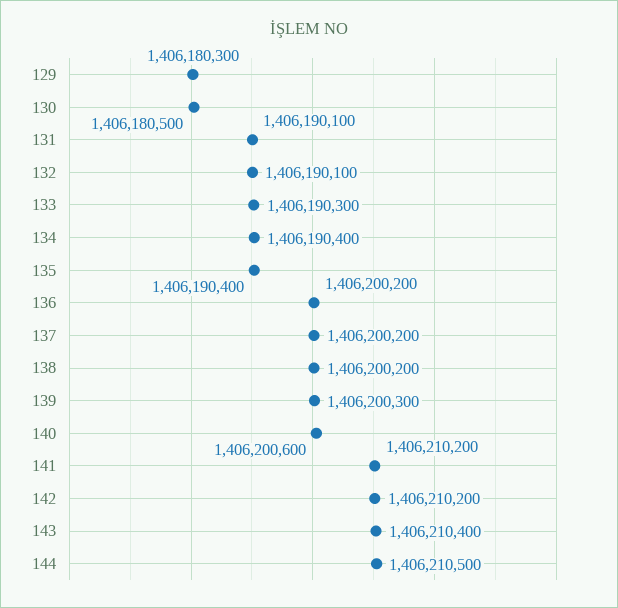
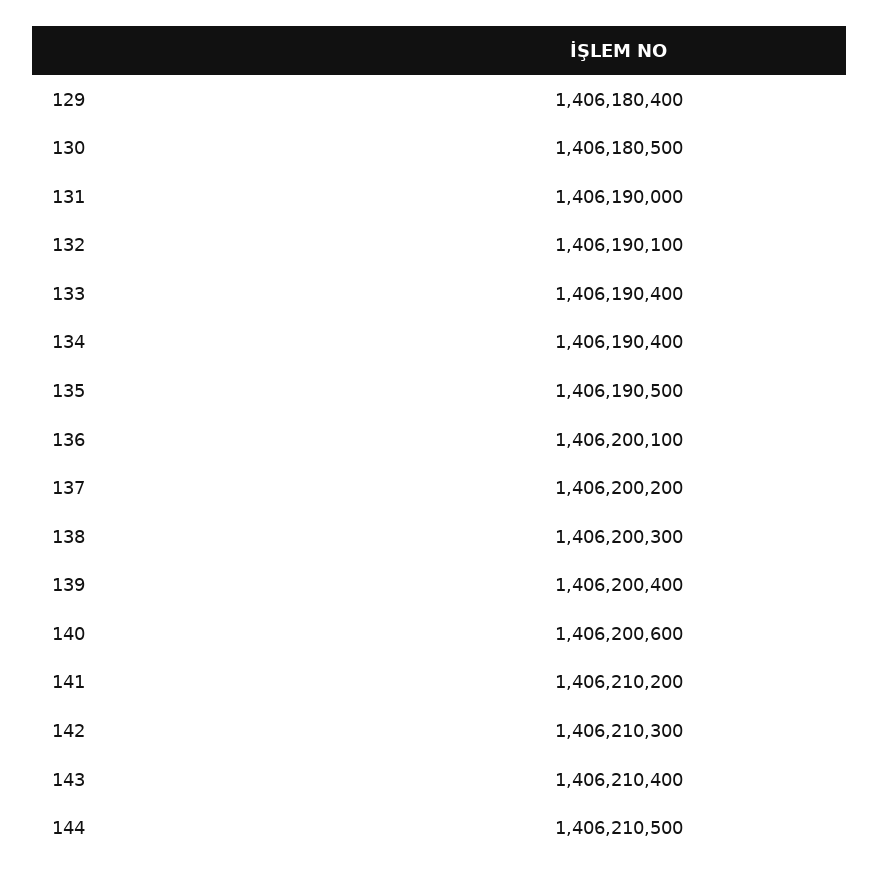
  {
-   "129": 1406180300,
+   "129": 1406180400,
    "130": 1406180500,
-   "131": 1406190100,
+   "131": 1406190000,
    "132": 1406190100,
-   "133": 1406190300,
+   "133": 1406190400,
    "134": 1406190400,
-   "135": 1406190400,
+   "135": 1406190500,
-   "136": 1406200200,
+   "136": 1406200100,
    "137": 1406200200,
-   "138": 1406200200,
+   "138": 1406200300,
-   "139": 1406200300,
+   "139": 1406200400,
    "140": 1406200600,
    "141": 1406210200,
-   "142": 1406210200,
+   "142": 1406210300,
    "143": 1406210400,
    "144": 1406210500
  }

